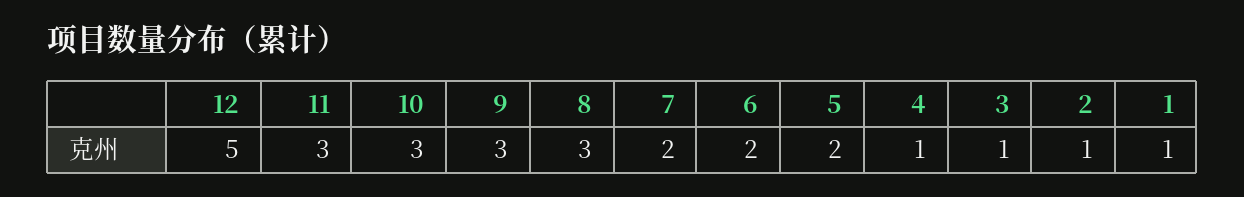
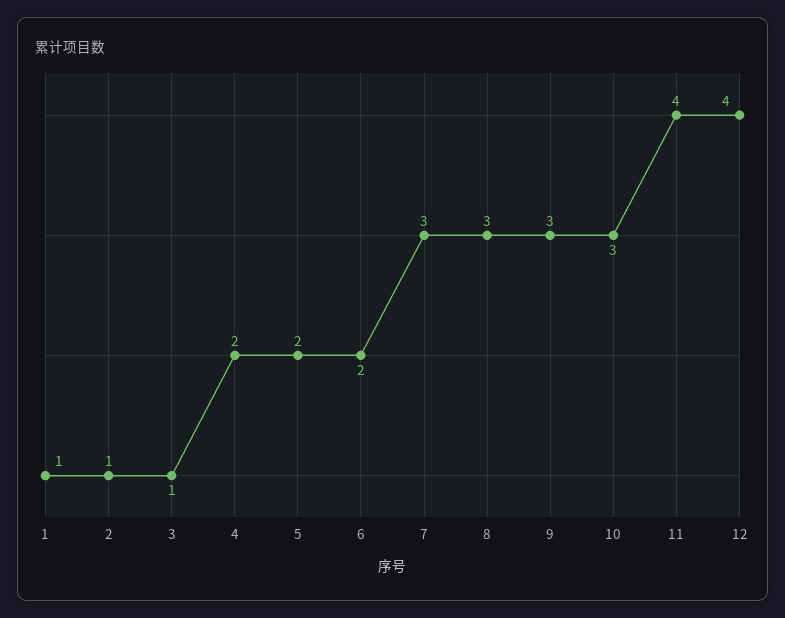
  {
-   "12": 5,
+   "12": 4,
-   "11": 3,
+   "11": 4,
    "10": 3,
    "9": 3,
    "8": 3,
-   "7": 2,
+   "7": 3,
    "6": 2,
    "5": 2,
-   "4": 1,
+   "4": 2,
    "3": 1,
    "2": 1,
    "1": 1
  }

